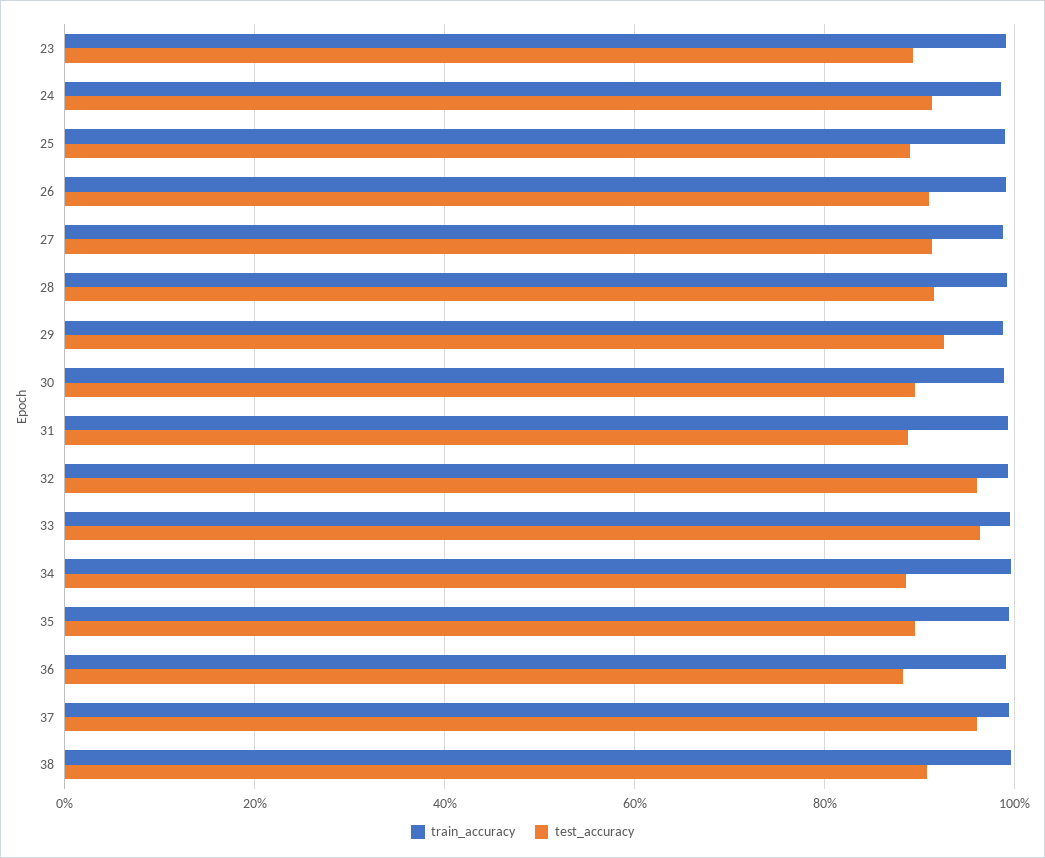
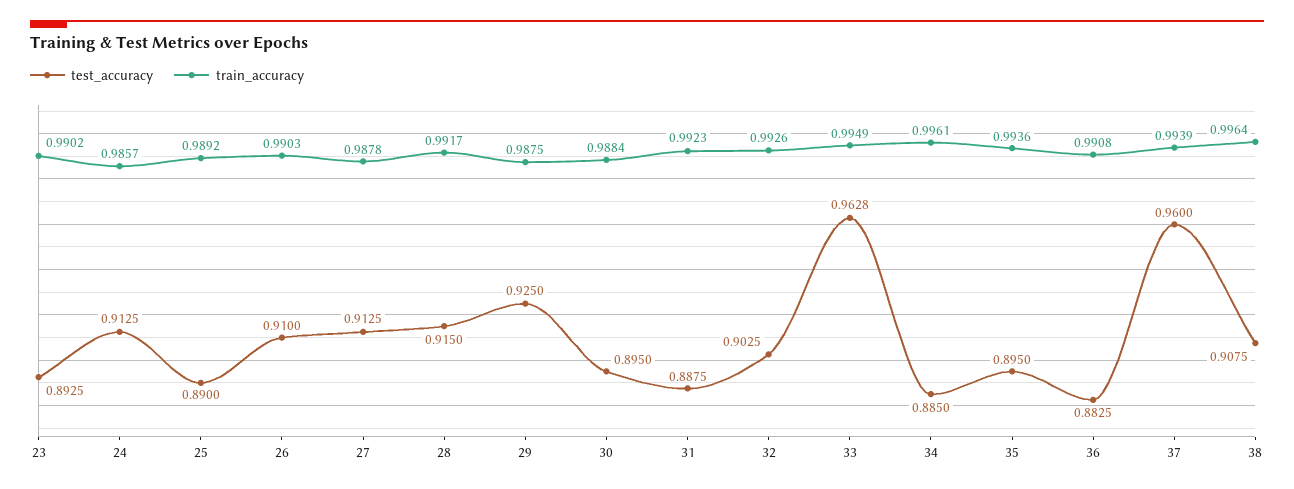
  {
    "train_accuracy": {
      "23": 0.9902,
      "24": 0.9857,
      "25": 0.9892,
      "26": 0.9903,
      "27": 0.9878,
      "28": 0.9917,
      "29": 0.9875,
      "30": 0.9884,
      "31": 0.9923,
      "32": 0.9926,
      "33": 0.9949,
      "34": 0.9961,
      "35": 0.9936,
      "36": 0.9908,
      "37": 0.9939,
      "38": 0.9964
    },
    "test_accuracy": {
      "23": 0.8925,
      "24": 0.9125,
      "25": 0.89,
      "26": 0.91,
      "27": 0.9125,
      "28": 0.915,
      "29": 0.925,
      "30": 0.895,
      "31": 0.8875,
-     "32": 0.96,
+     "32": 0.9025,
      "33": 0.9628,
      "34": 0.885,
      "35": 0.895,
      "36": 0.8825,
      "37": 0.96,
      "38": 0.9075
    }
  }

